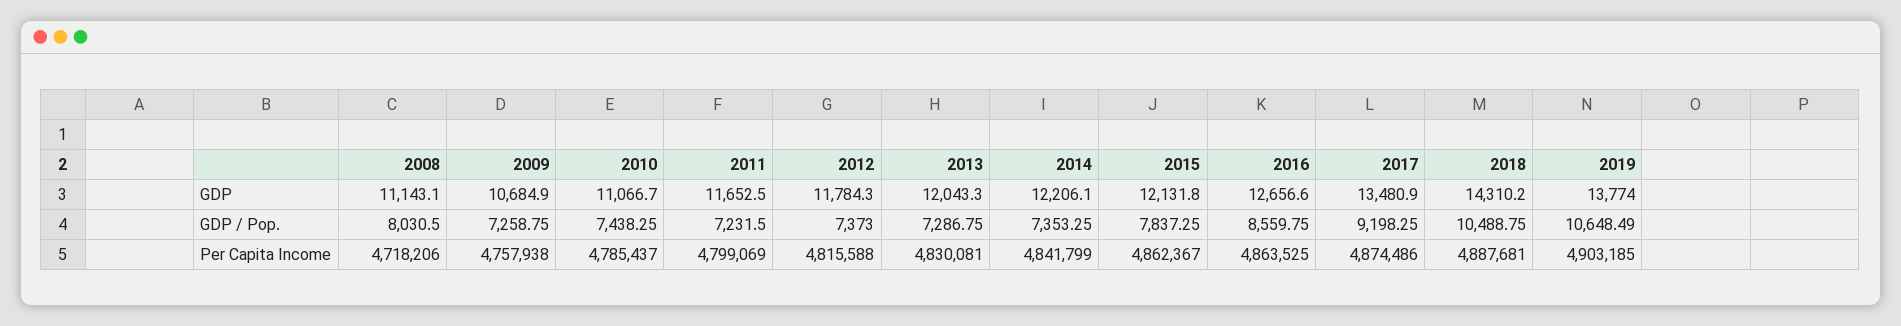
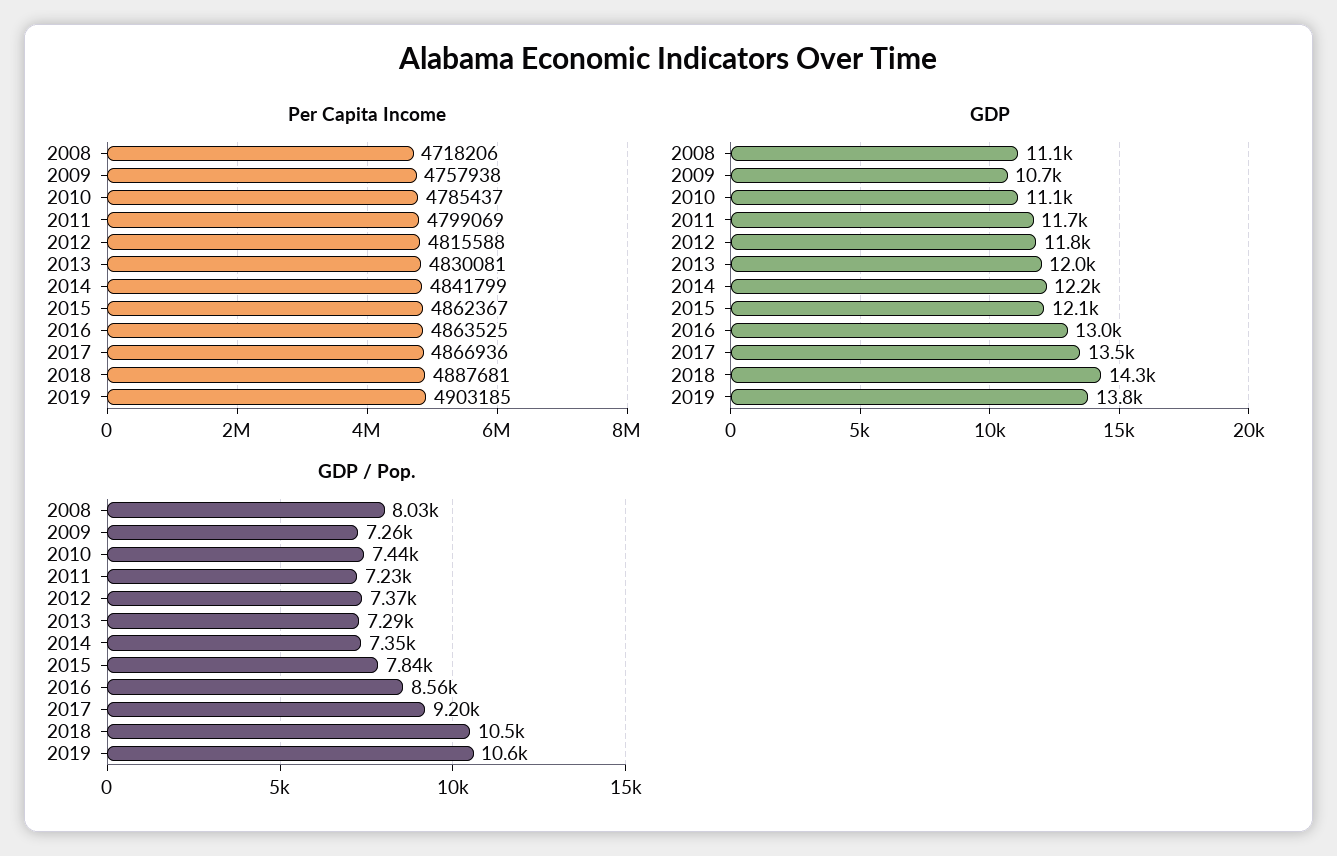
  {
    "GDP": {
      "2008": 11143.1,
      "2009": 10684.9,
      "2010": 11066.7,
      "2011": 11652.5,
      "2012": 11784.3,
      "2013": 12043.3,
      "2014": 12206.1,
      "2015": 12131.8,
-     "2016": 12656.6,
+     "2016": 13000,
      "2017": 13480.9,
      "2018": 14310.2,
      "2019": 13774
    },
    "GDP / Pop.": {
      "2008": 8030.5,
      "2009": 7258.75,
      "2010": 7438.25,
      "2011": 7231.5,
      "2012": 7373,
      "2013": 7286.75,
      "2014": 7353.25,
      "2015": 7837.25,
      "2016": 8559.75,
      "2017": 9198.25,
      "2018": 10488.75,
      "2019": 10648.49
    },
    "Per Capita Income": {
      "2008": 4718206,
      "2009": 4757938,
      "2010": 4785437,
      "2011": 4799069,
      "2012": 4815588,
      "2013": 4830081,
      "2014": 4841799,
      "2015": 4862367,
      "2016": 4863525,
-     "2017": 4874486,
+     "2017": 4866936,
      "2018": 4887681,
      "2019": 4903185
    }
  }

